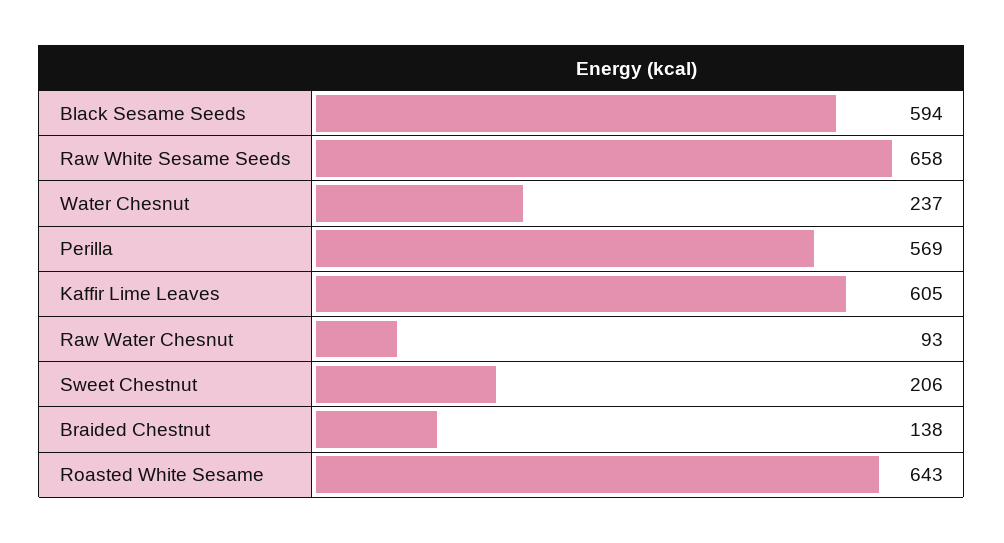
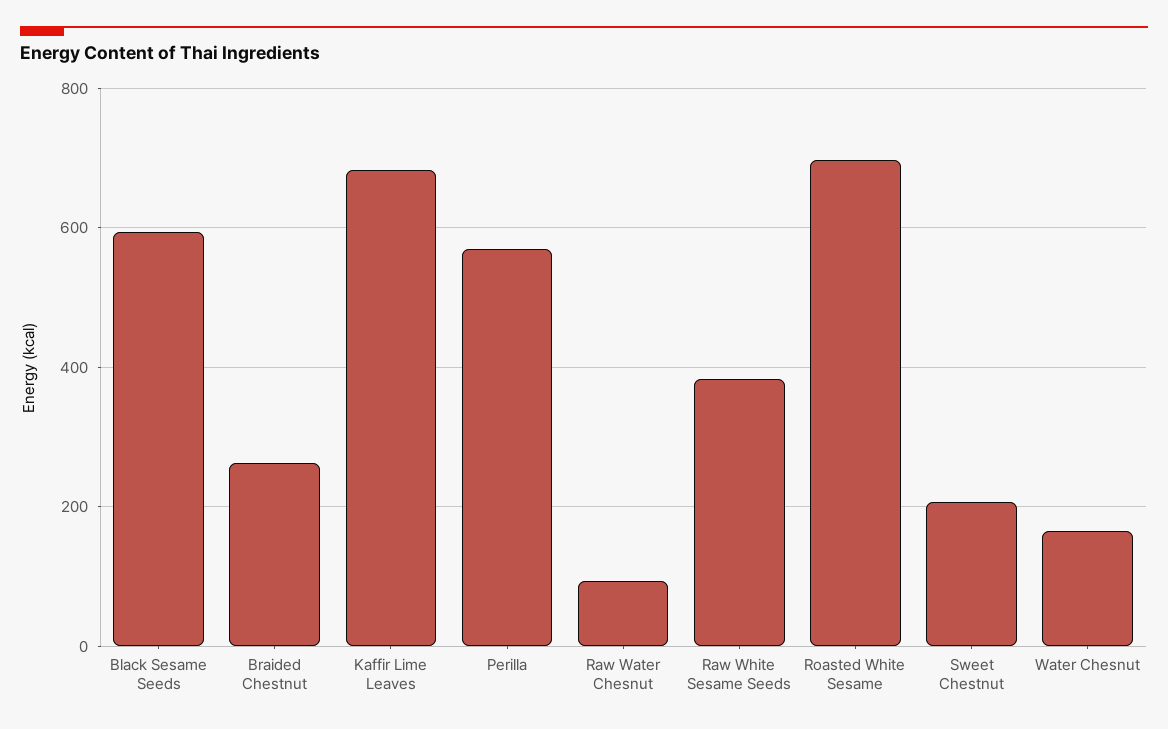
  {
    "Black Sesame Seeds": 594,
-   "Raw White Sesame Seeds": 658,
+   "Raw White Sesame Seeds": 380,
-   "Water Chesnut": 237,
+   "Water Chesnut": 160,
    "Perilla": 569,
-   "Kaffir Lime Leaves": 605,
+   "Kaffir Lime Leaves": 680,
    "Raw Water Chesnut": 93,
    "Sweet Chestnut": 206,
-   "Braided Chestnut": 138,
+   "Braided Chestnut": 260,
-   "Roasted White Sesame": 643
+   "Roasted White Sesame": 700
  }

